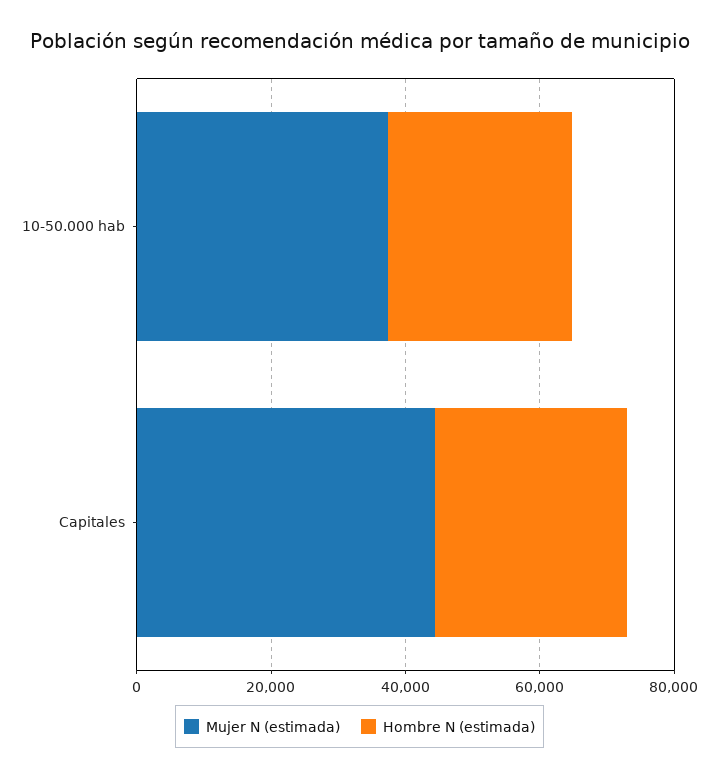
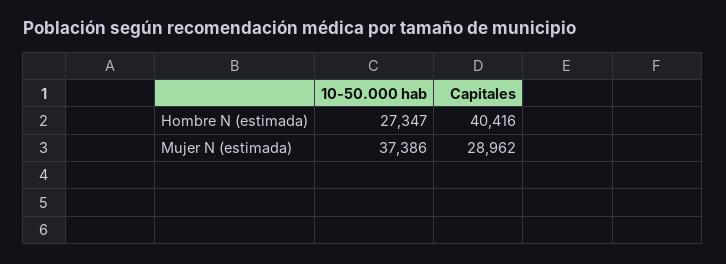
  {
    "Mujer N (estimada)": {
      "10-50.000 hab": 37386,
-     "Capitales": 45000
+     "Capitales": 28962
    },
    "Hombre N (estimada)": {
      "10-50.000 hab": 27347,
-     "Capitales": 30000
+     "Capitales": 40416
    }
  }

